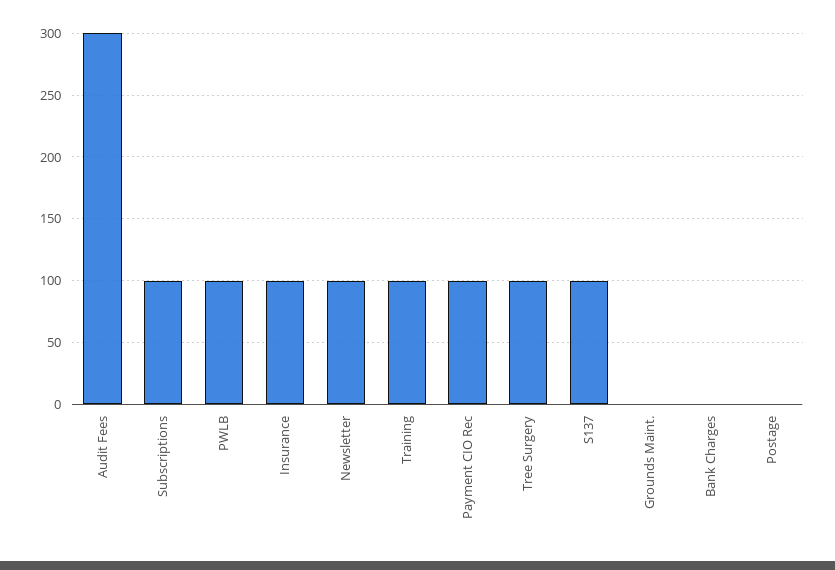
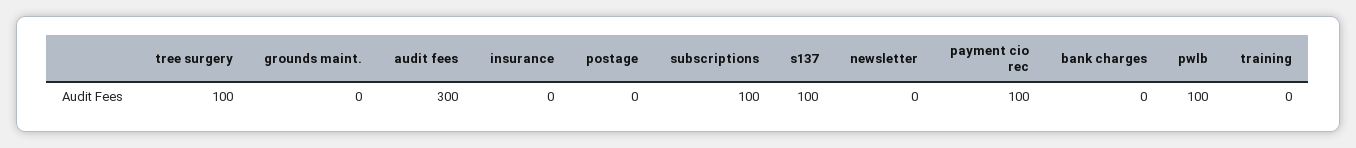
  {
    "Audit Fees": 300,
    "Subscriptions": 100,
    "PWLB": 100,
-   "Insurance": 100,
+   "Insurance": 0,
-   "Newsletter": 100,
+   "Newsletter": 0,
-   "Training": 100,
+   "Training": 0,
    "Payment CIO Rec": 100,
    "Tree Surgery": 100,
    "S137": 100,
    "Grounds Maint.": 0,
    "Bank Charges": 0,
    "Postage": 0
  }

